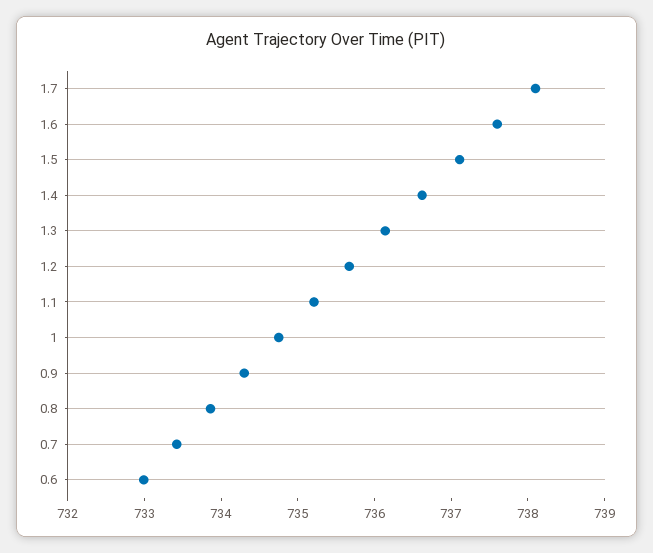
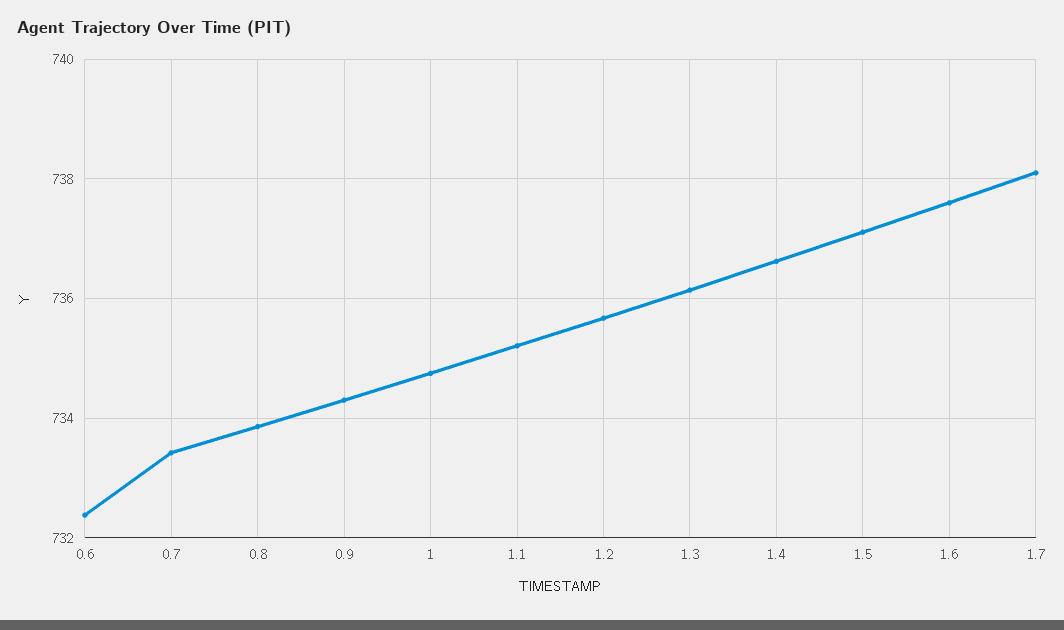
  {
    "1.7": 738.2,
    "1.6": 737.6,
    "1.5": 737.2,
    "1.4": 736.6,
    "1.3": 736.2,
    "1.2": 735.6,
    "1.1": 735.2,
    "1": 734.8,
    "0.9": 734.4,
    "0.8": 733.8,
    "0.7": 733.4,
-   "0.6": 733
+   "0.6": 732.4
  }

